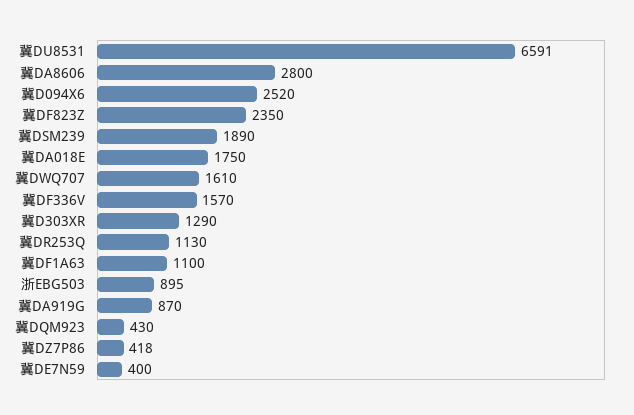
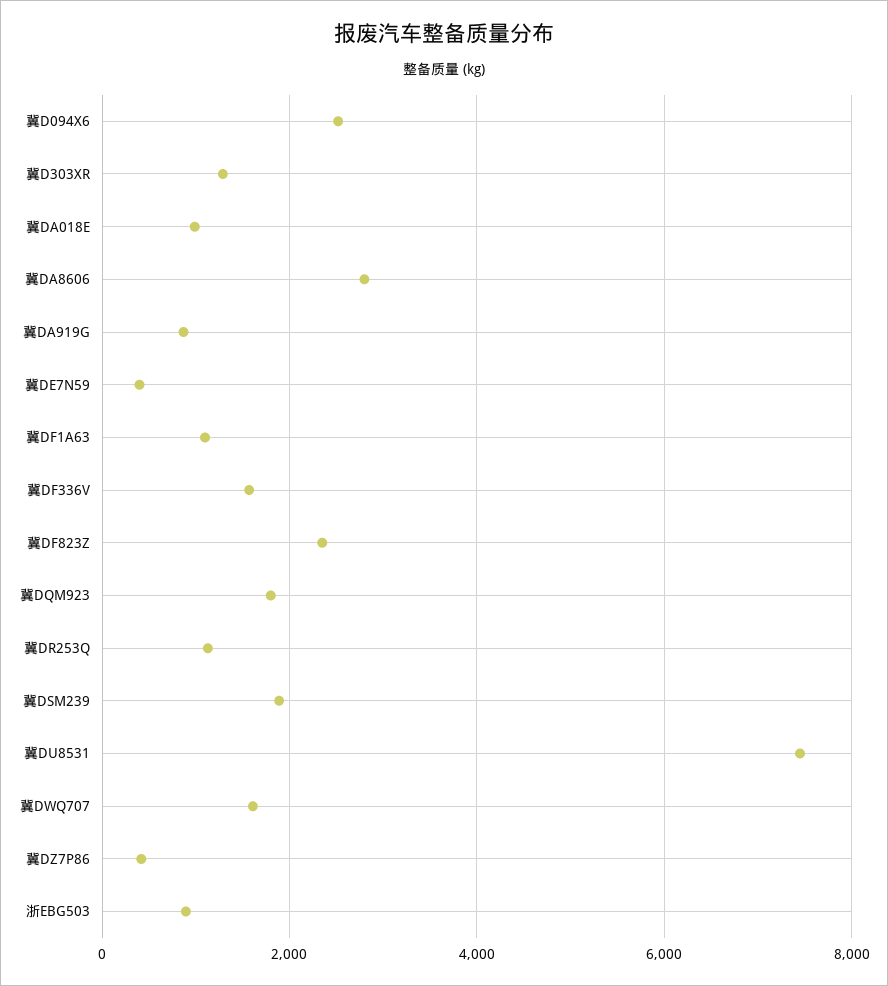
  {
-   "冀DU8531": 6591,
+   "冀DU8531": 7400,
    "冀DA8606": 2800,
    "冀D094X6": 2520,
    "冀DF823Z": 2350,
    "冀DSM239": 1890,
-   "冀DA018E": 1750,
+   "冀DA018E": 1000,
    "冀DWQ707": 1610,
    "冀DF336V": 1570,
    "冀D303XR": 1290,
    "冀DR253Q": 1130,
    "冀DF1A63": 1100,
    "浙EBG503": 895,
    "冀DA919G": 870,
-   "冀DQM923": 430,
+   "冀DQM923": 1800,
    "冀DZ7P86": 418,
    "冀DE7N59": 400
  }

